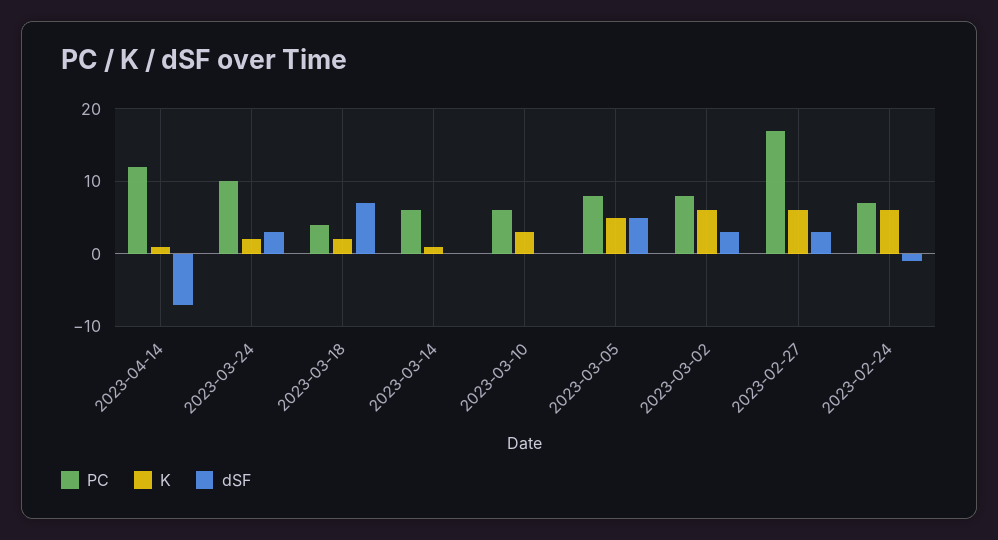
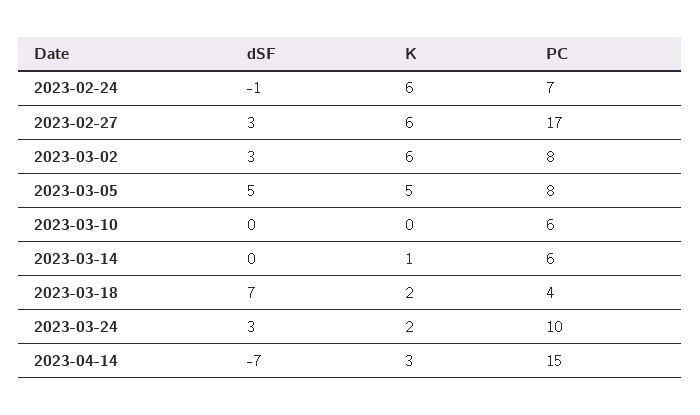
  {
    "PC": {
-     "2023-04-14": 12,
+     "2023-04-14": 15,
      "2023-03-24": 10,
      "2023-03-18": 4,
      "2023-03-14": 6,
      "2023-03-10": 6,
      "2023-03-05": 8,
      "2023-03-02": 8,
      "2023-02-27": 17,
      "2023-02-24": 7
    },
    "K": {
-     "2023-04-14": 1,
+     "2023-04-14": 3,
      "2023-03-24": 2,
      "2023-03-18": 2,
      "2023-03-14": 1,
-     "2023-03-10": 3,
+     "2023-03-10": 0,
      "2023-03-05": 5,
      "2023-03-02": 6,
      "2023-02-27": 6,
      "2023-02-24": 6
    },
    "dSF": {
      "2023-04-14": -7,
      "2023-03-24": 3,
      "2023-03-18": 7,
      "2023-03-14": 0,
      "2023-03-10": 0,
      "2023-03-05": 5,
      "2023-03-02": 3,
      "2023-02-27": 3,
      "2023-02-24": -1
    }
  }

